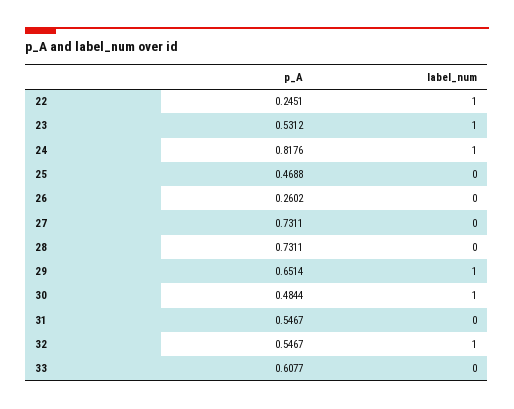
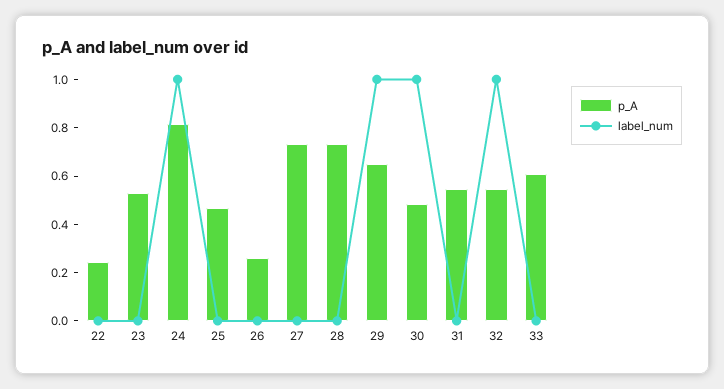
  {
    "p_A": {
      "22": 0.2451,
      "23": 0.5312,
      "24": 0.8176,
      "25": 0.4688,
      "26": 0.2602,
      "27": 0.7311,
      "28": 0.7311,
      "29": 0.6514,
      "30": 0.4844,
      "31": 0.5467,
      "32": 0.5467,
      "33": 0.6077
    },
    "label_num": {
-     "22": 1,
+     "22": 0,
-     "23": 1,
+     "23": 0,
      "24": 1,
      "25": 0,
      "26": 0,
      "27": 0,
      "28": 0,
      "29": 1,
      "30": 1,
      "31": 0,
      "32": 1,
      "33": 0
    }
  }

